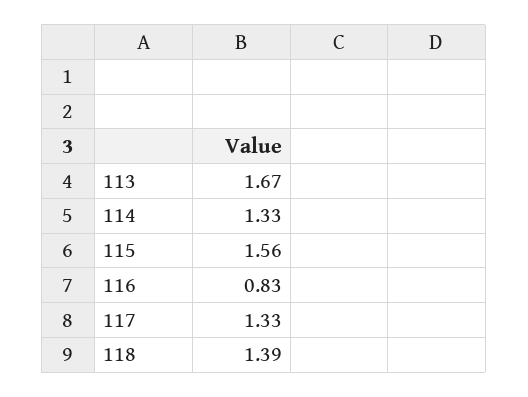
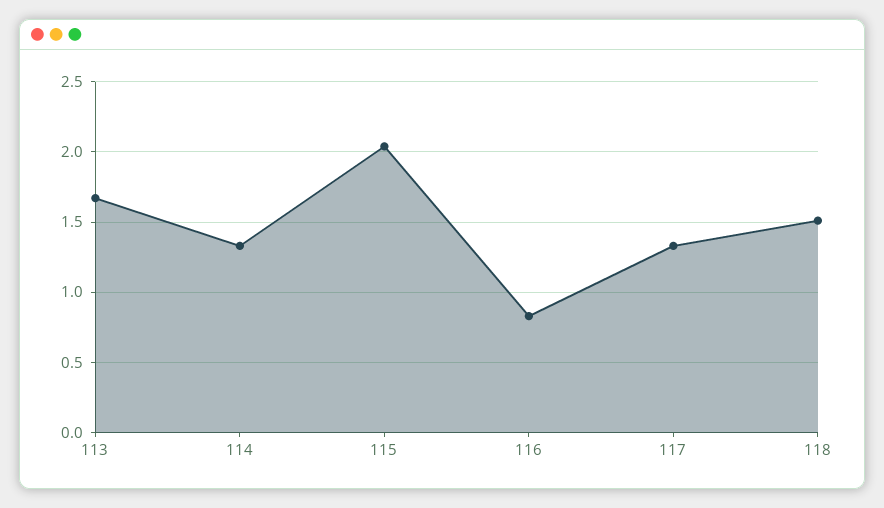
  {
    "113": 1.67,
    "114": 1.33,
-   "115": 1.56,
+   "115": 2.05,
    "116": 0.83,
    "117": 1.33,
-   "118": 1.39
+   "118": 1.5
  }

